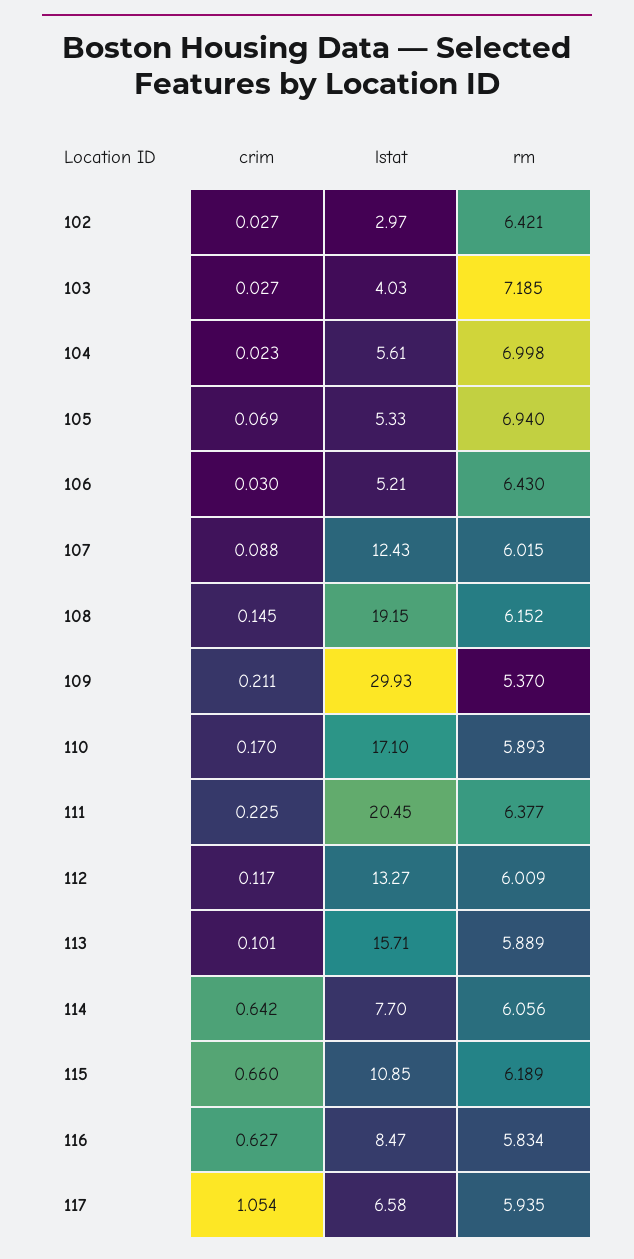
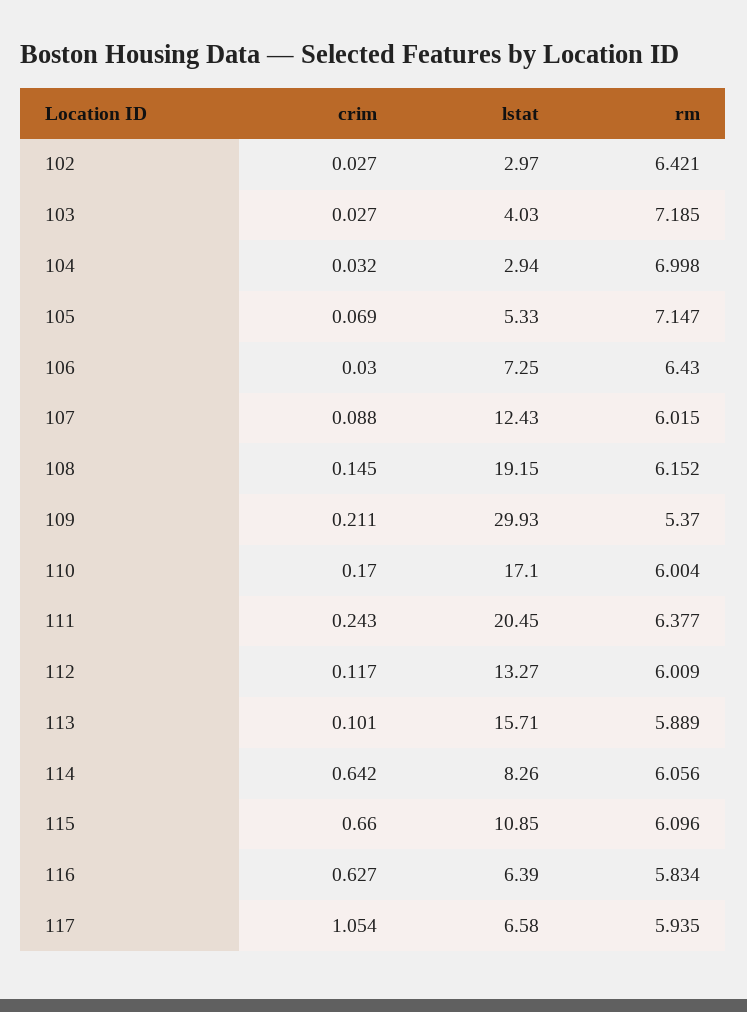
  {
    "crim": {
      "102": 0.027,
      "103": 0.027,
-     "104": 0.023,
+     "104": 0.032,
      "105": 0.069,
      "106": 0.03,
      "107": 0.088,
      "108": 0.145,
      "109": 0.211,
      "110": 0.17,
-     "111": 0.225,
+     "111": 0.243,
      "112": 0.117,
      "113": 0.101,
      "114": 0.642,
      "115": 0.66,
      "116": 0.627,
      "117": 1.054
    },
    "lstat": {
      "102": 2.97,
      "103": 4.03,
-     "104": 5.61,
+     "104": 2.94,
      "105": 5.33,
-     "106": 5.21,
+     "106": 7.25,
      "107": 12.43,
      "108": 19.15,
      "109": 29.93,
      "110": 17.1,
      "111": 20.45,
      "112": 13.27,
      "113": 15.71,
-     "114": 7.7,
+     "114": 8.26,
      "115": 10.85,
-     "116": 8.47,
+     "116": 6.39,
      "117": 6.58
    },
    "rm": {
      "102": 6.421,
      "103": 7.185,
      "104": 6.998,
-     "105": 6.94,
+     "105": 7.147,
      "106": 6.43,
      "107": 6.015,
      "108": 6.152,
      "109": 5.37,
-     "110": 5.893,
+     "110": 6.004,
      "111": 6.377,
      "112": 6.009,
      "113": 5.889,
      "114": 6.056,
-     "115": 6.189,
+     "115": 6.096,
      "116": 5.834,
      "117": 5.935
    }
  }

